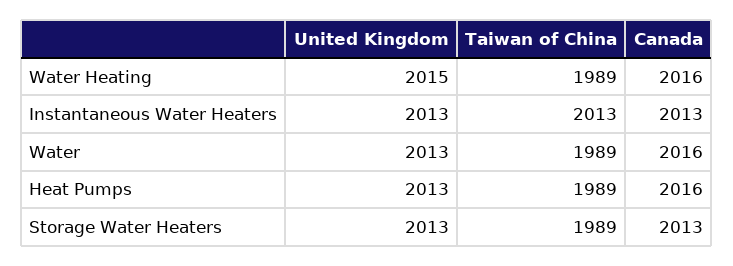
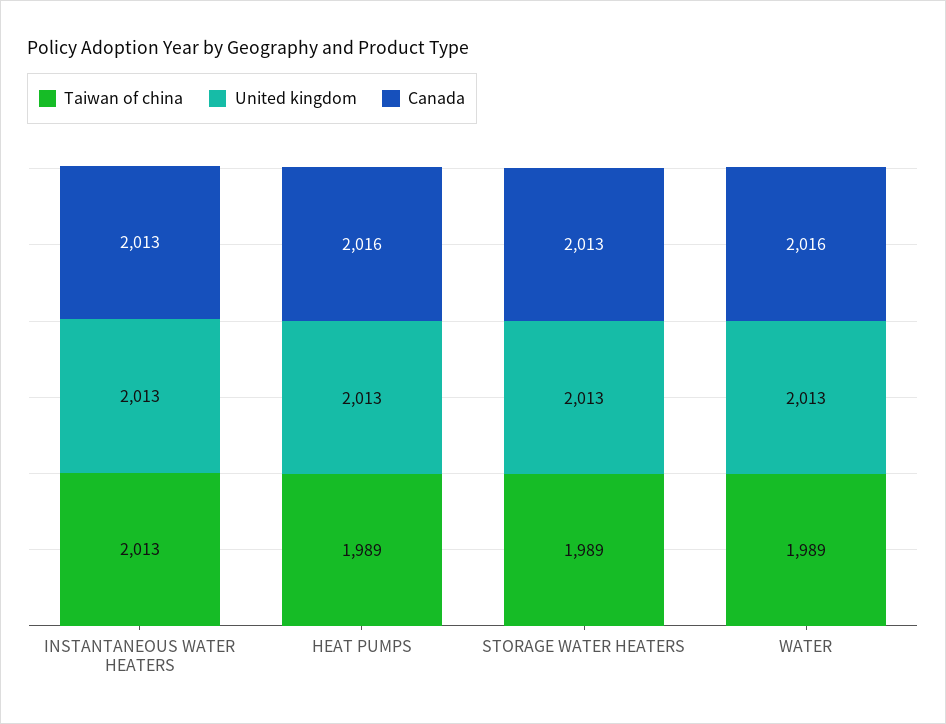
  {
    "United Kingdom": {
-     "Water Heating": 2015,
      "Instantaneous Water Heaters": 2013,
      "Water": 2013,
      "Heat Pumps": 2013,
      "Storage Water Heaters": 2013
    },
    "Taiwan of China": {
-     "Water Heating": 1989,
      "Instantaneous Water Heaters": 2013,
      "Water": 1989,
      "Heat Pumps": 1989,
      "Storage Water Heaters": 1989
    },
    "Canada": {
-     "Water Heating": 2016,
      "Instantaneous Water Heaters": 2013,
      "Water": 2016,
      "Heat Pumps": 2016,
      "Storage Water Heaters": 2013
    }
  }

